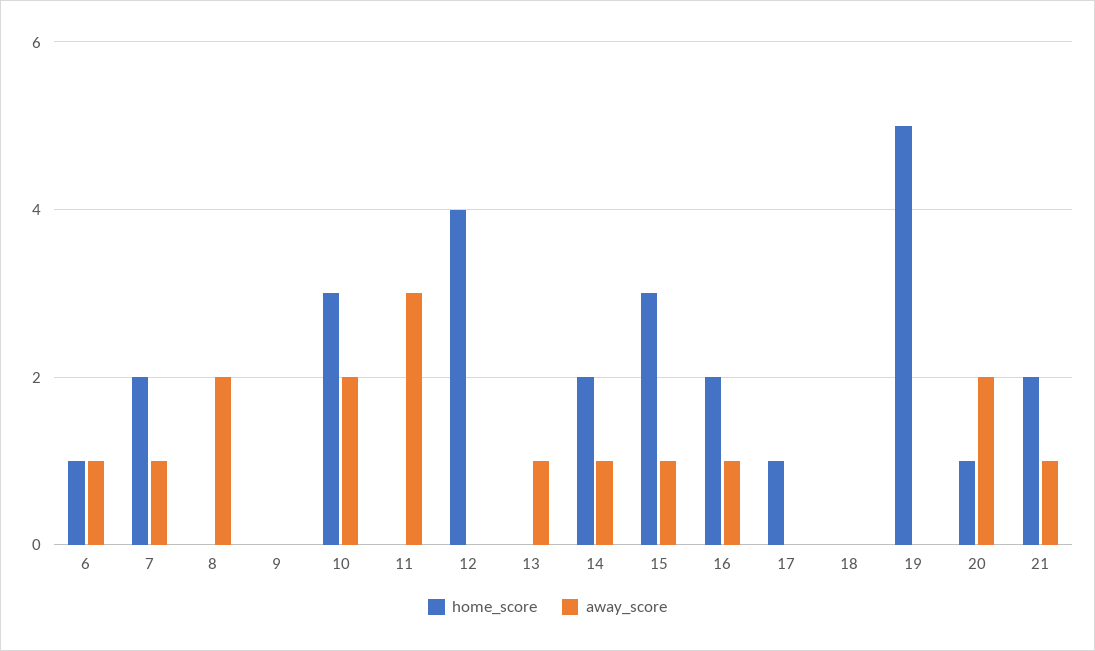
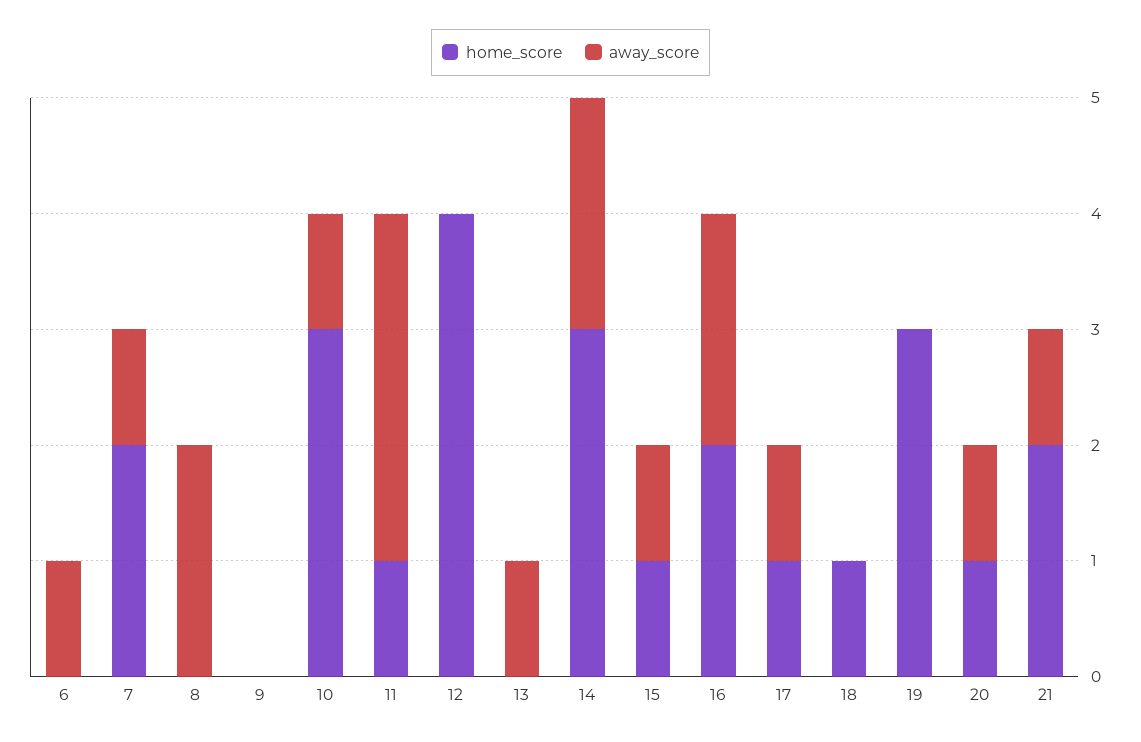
  {
    "home_score": {
-     "6": 1,
+     "6": 0,
      "7": 2,
      "8": 0,
      "9": 0,
      "10": 3,
-     "11": 0,
+     "11": 1,
      "12": 4,
      "13": 0,
-     "14": 2,
+     "14": 3,
-     "15": 3,
+     "15": 1,
      "16": 2,
      "17": 1,
-     "18": 0,
+     "18": 1,
-     "19": 5,
+     "19": 3,
      "20": 1,
      "21": 2
    },
    "away_score": {
      "6": 1,
      "7": 1,
      "8": 2,
      "9": 0,
-     "10": 2,
+     "10": 1,
      "11": 3,
      "12": 0,
      "13": 1,
-     "14": 1,
+     "14": 2,
      "15": 1,
-     "16": 1,
+     "16": 2,
-     "17": 0,
+     "17": 1,
      "18": 0,
      "19": 0,
-     "20": 2,
+     "20": 1,
      "21": 1
    }
  }

